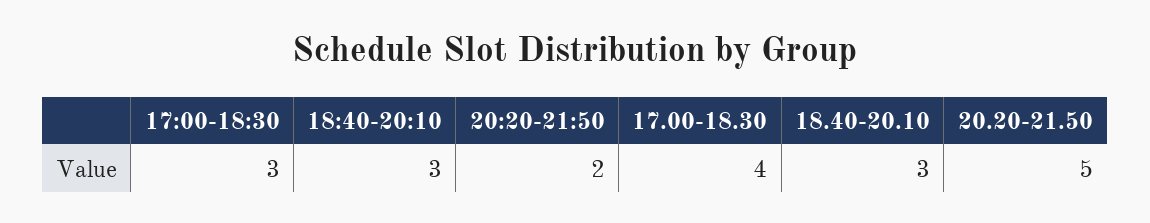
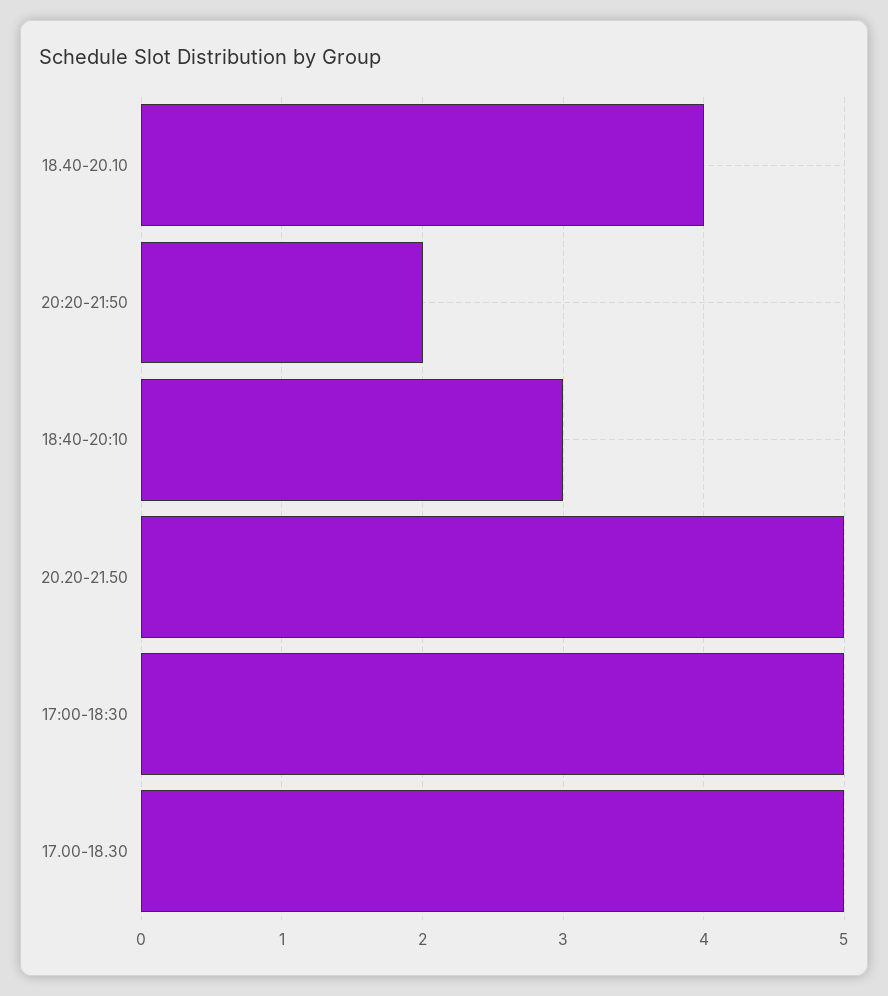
  {
-   "17:00-18:30": 3,
+   "17:00-18:30": 5,
    "18:40-20:10": 3,
    "20:20-21:50": 2,
-   "17.00-18.30": 4,
+   "17.00-18.30": 5,
-   "18.40-20.10": 3,
+   "18.40-20.10": 4,
    "20.20-21.50": 5
  }

